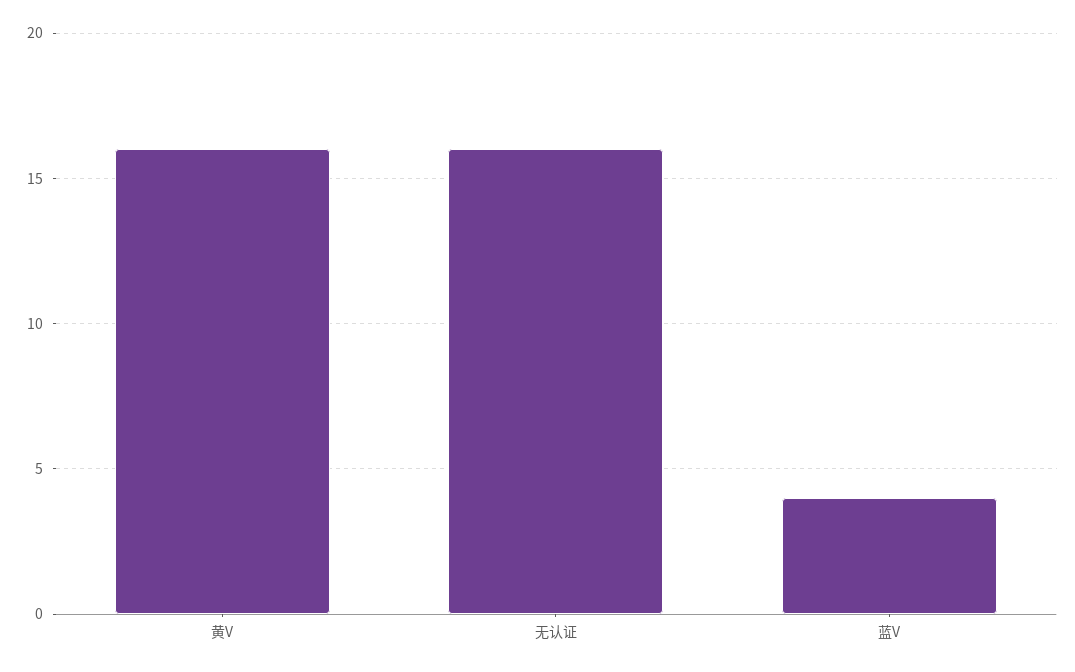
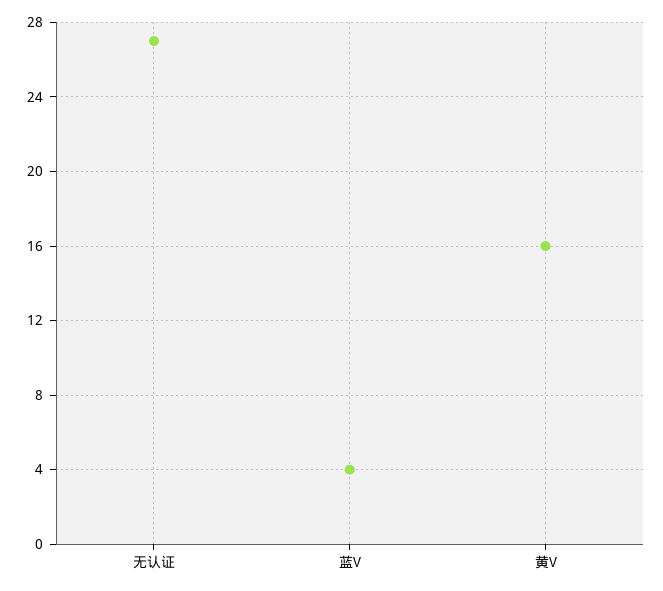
  {
    "黄V": 16,
-   "无认证": 16,
+   "无认证": 27,
    "蓝V": 4
  }

